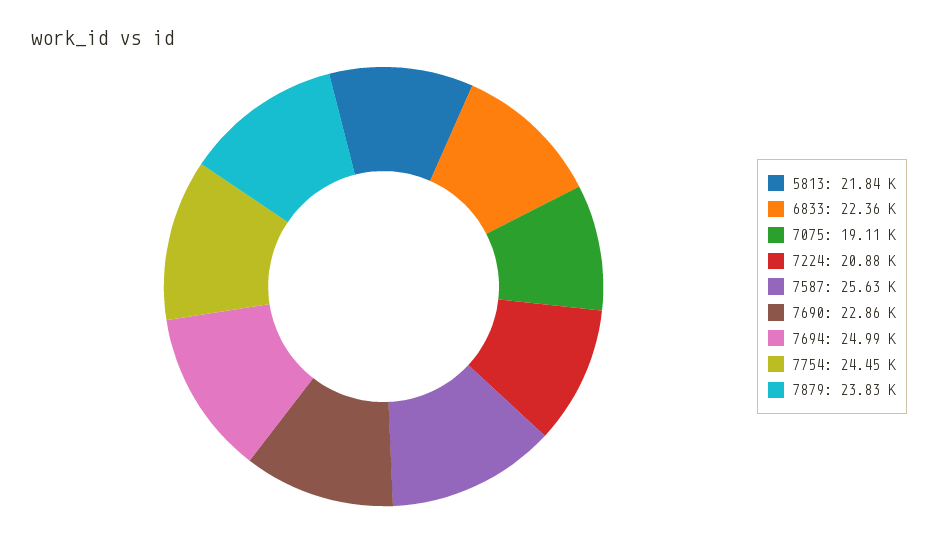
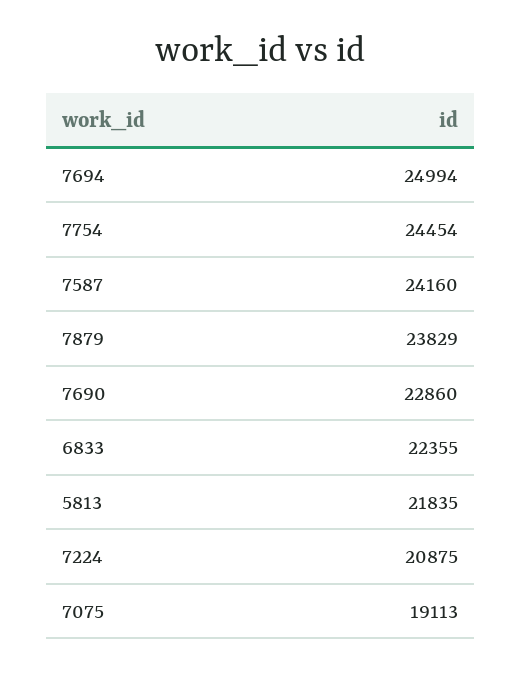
  {
    "5813": 21835,
    "6833": 22355,
    "7075": 19113,
    "7224": 20875,
-   "7587": 25630,
+   "7587": 24160,
    "7690": 22860,
    "7694": 24994,
    "7754": 24454,
    "7879": 23829
  }

